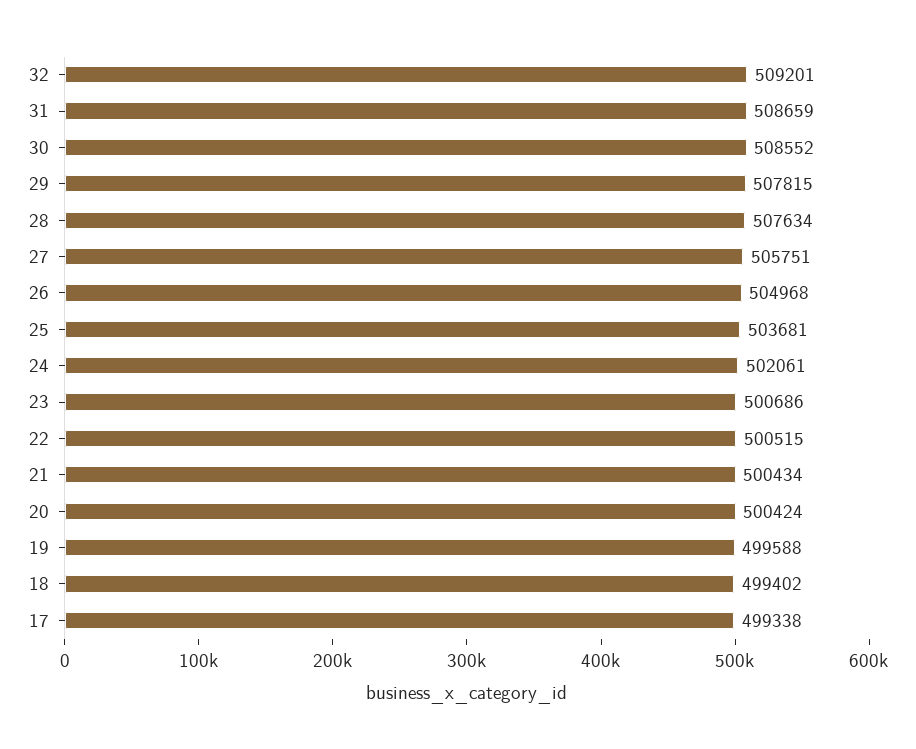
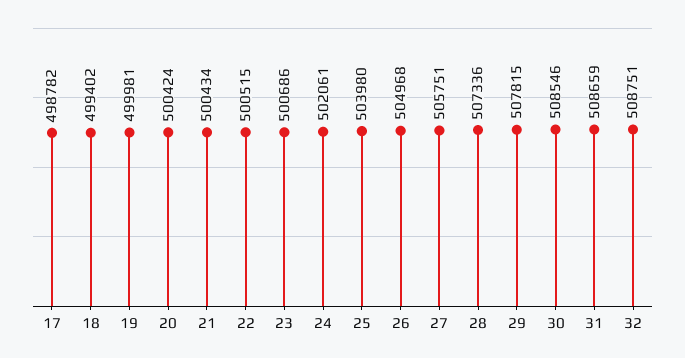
  {
-   "32": 509201,
+   "32": 508751,
    "31": 508659,
-   "30": 508552,
+   "30": 508546,
    "29": 507815,
-   "28": 507634,
+   "28": 507336,
    "27": 505751,
    "26": 504968,
-   "25": 503681,
+   "25": 503980,
    "24": 502061,
    "23": 500686,
    "22": 500515,
    "21": 500434,
    "20": 500424,
-   "19": 499588,
+   "19": 499981,
    "18": 499402,
-   "17": 499338
+   "17": 498782
  }

